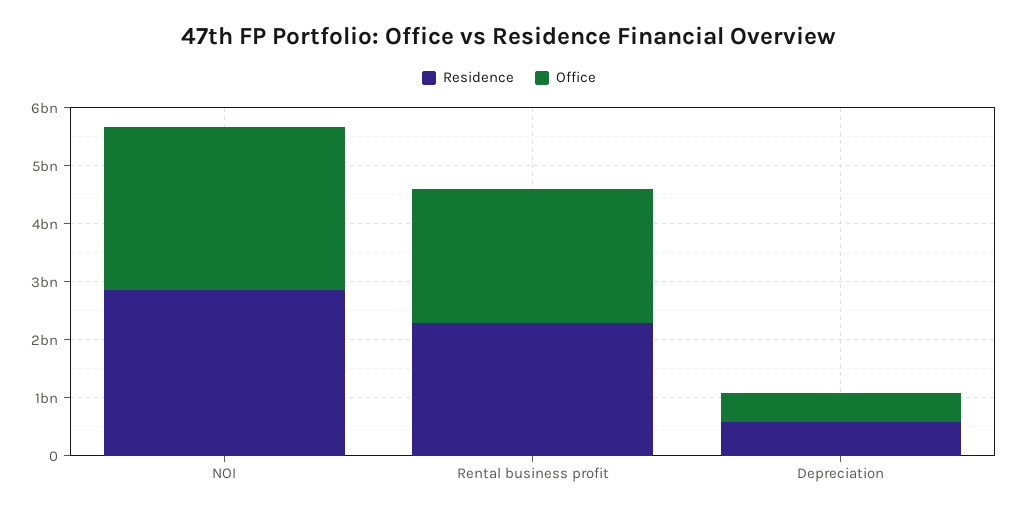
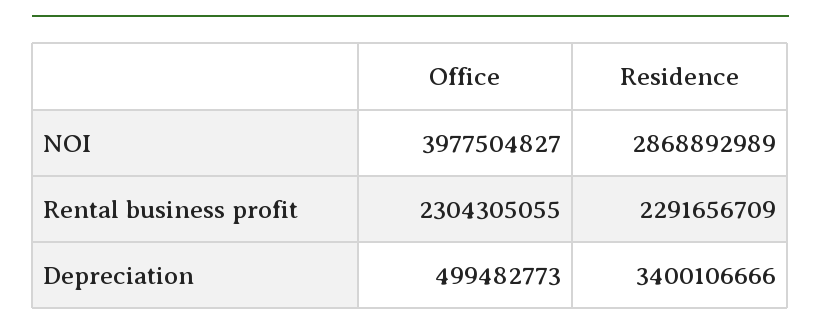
  {
    "Residence": {
      "NOI": 2868892989,
      "Rental business profit": 2291656709,
-     "Depreciation": 600000000
+     "Depreciation": 3400106666
    },
    "Office": {
-     "NOI": 2800000000,
+     "NOI": 3977504827,
      "Rental business profit": 2304305055,
      "Depreciation": 499482773
    }
  }

